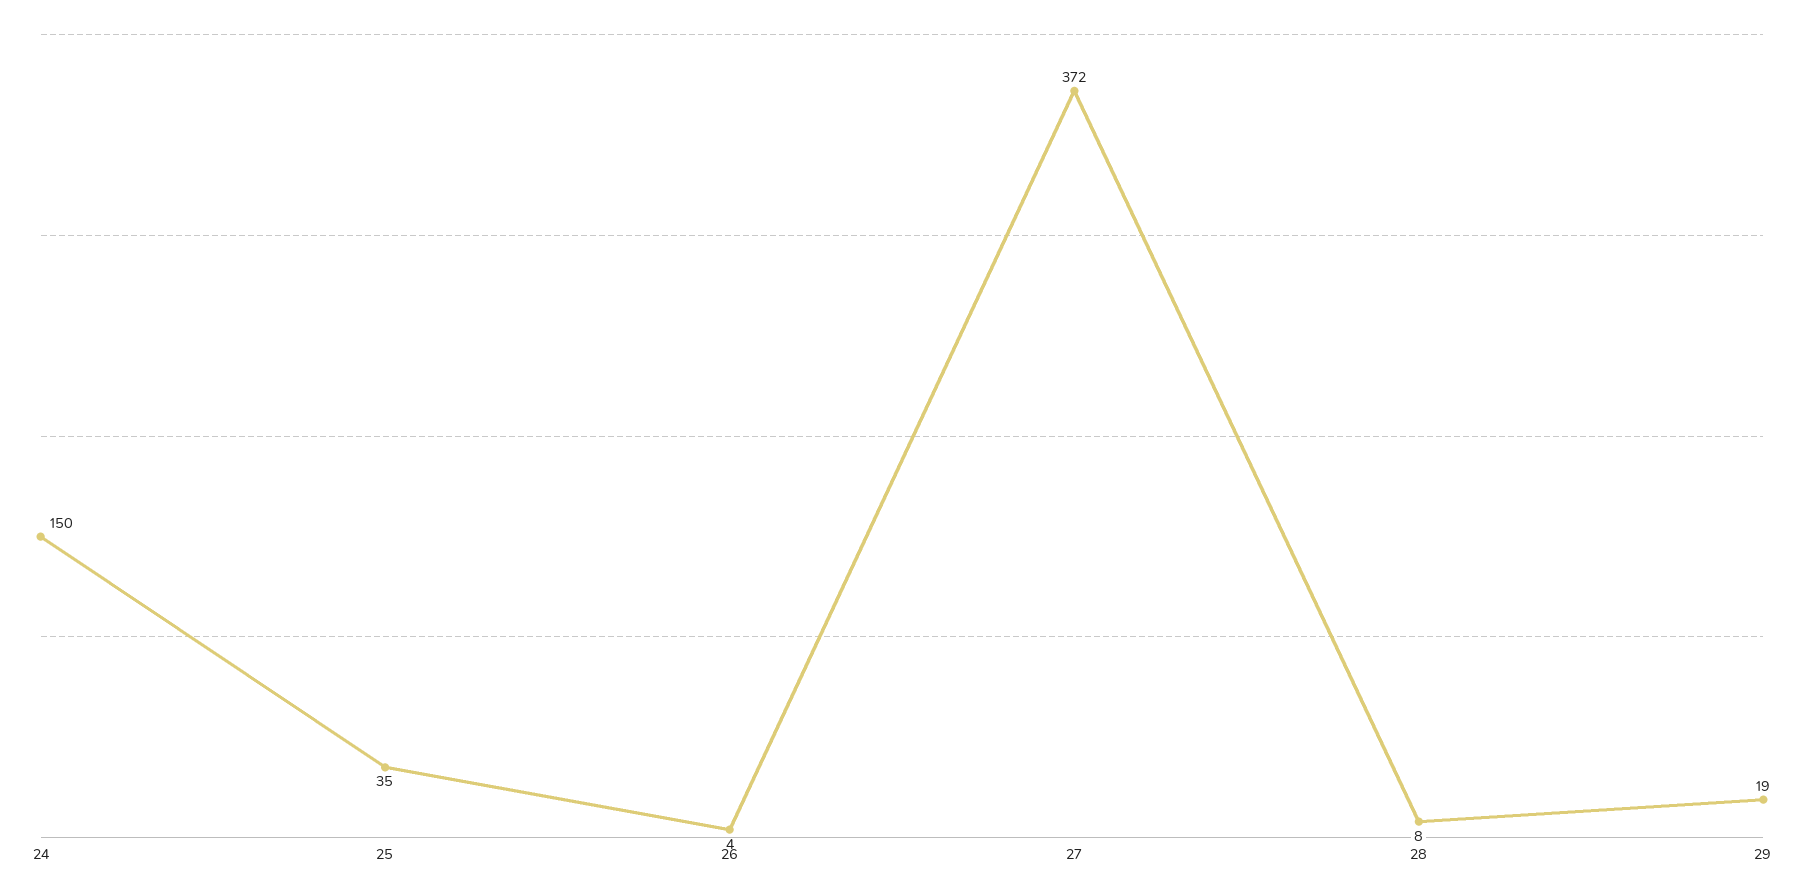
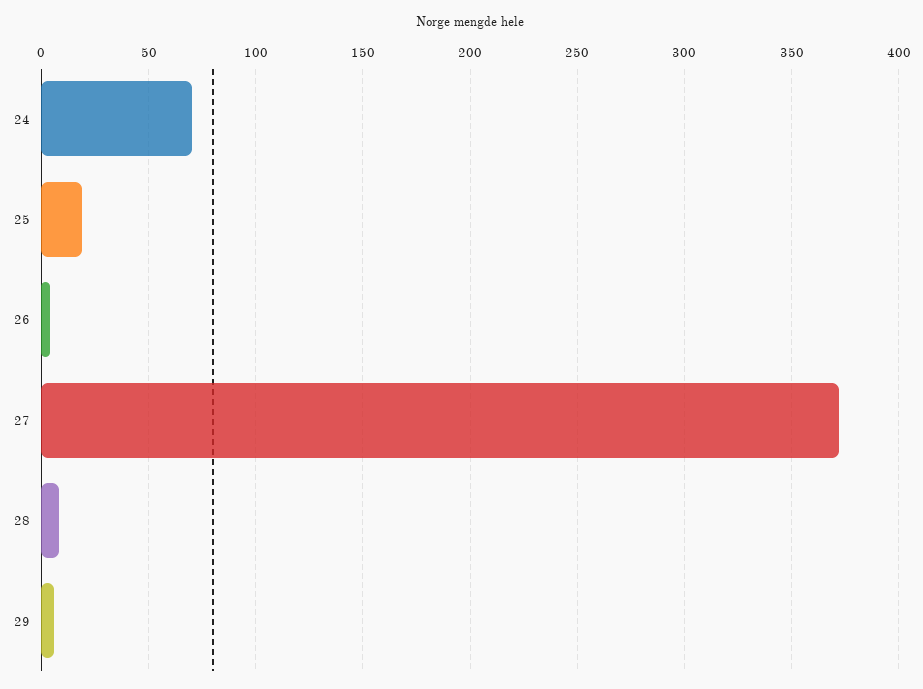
  {
-   "24": 150,
+   "24": 70,
-   "25": 35,
+   "25": 20,
    "26": 4,
    "27": 372,
    "28": 8,
-   "29": 19
+   "29": 5
  }

